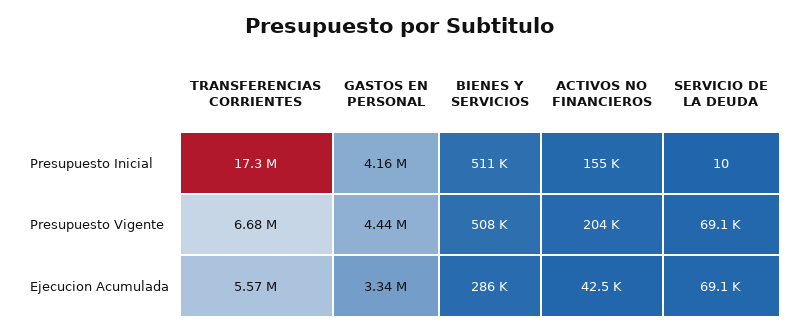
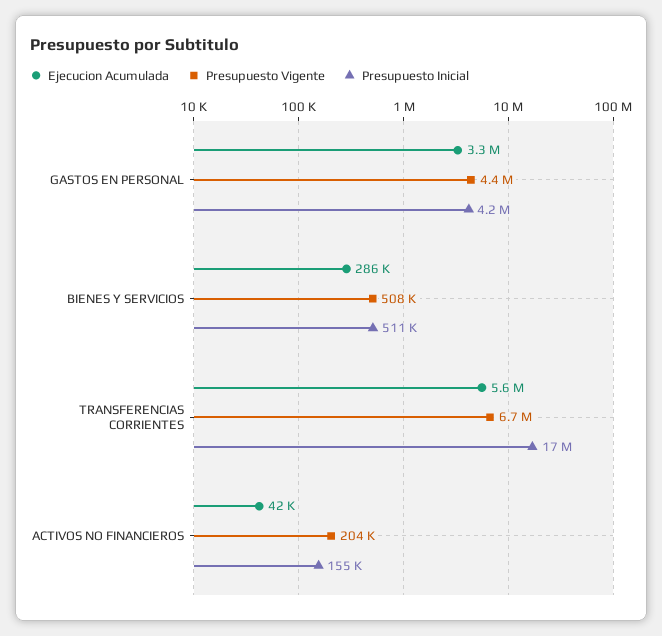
  {
    "Presupuesto Inicial": {
      "TRANSFERENCIAS CORRIENTES": 17300000,
      "GASTOS EN PERSONAL": 4160000,
      "BIENES Y SERVICIOS": 511000,
-     "ACTIVOS NO FINANCIEROS": 155000,
+     "ACTIVOS NO FINANCIEROS": 155000
-     "SERVICIO DE LA DEUDA": 10
    },
    "Presupuesto Vigente": {
      "TRANSFERENCIAS CORRIENTES": 6680000,
      "GASTOS EN PERSONAL": 4440000,
      "BIENES Y SERVICIOS": 508000,
-     "ACTIVOS NO FINANCIEROS": 204000,
+     "ACTIVOS NO FINANCIEROS": 204000
-     "SERVICIO DE LA DEUDA": 69100
    },
    "Ejecucion Acumulada": {
      "TRANSFERENCIAS CORRIENTES": 5570000,
      "GASTOS EN PERSONAL": 3340000,
      "BIENES Y SERVICIOS": 286000,
-     "ACTIVOS NO FINANCIEROS": 42500,
+     "ACTIVOS NO FINANCIEROS": 42500
-     "SERVICIO DE LA DEUDA": 69100
    }
  }

